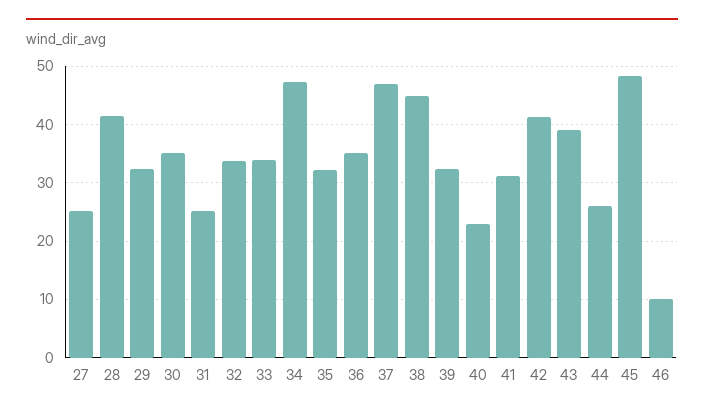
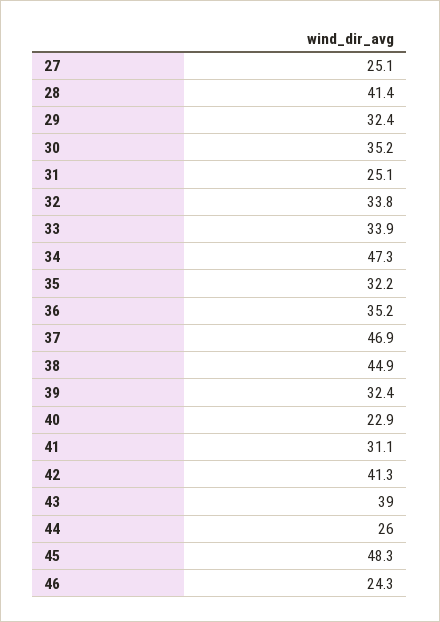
  {
    "27": 25.1,
    "28": 41.4,
    "29": 32.4,
    "30": 35.2,
    "31": 25.1,
    "32": 33.8,
    "33": 33.9,
    "34": 47.3,
    "35": 32.2,
    "36": 35.2,
    "37": 46.9,
    "38": 44.9,
    "39": 32.4,
    "40": 22.9,
    "41": 31.1,
    "42": 41.3,
    "43": 39,
    "44": 26,
    "45": 48.3,
-   "46": 10
+   "46": 24.3
  }

